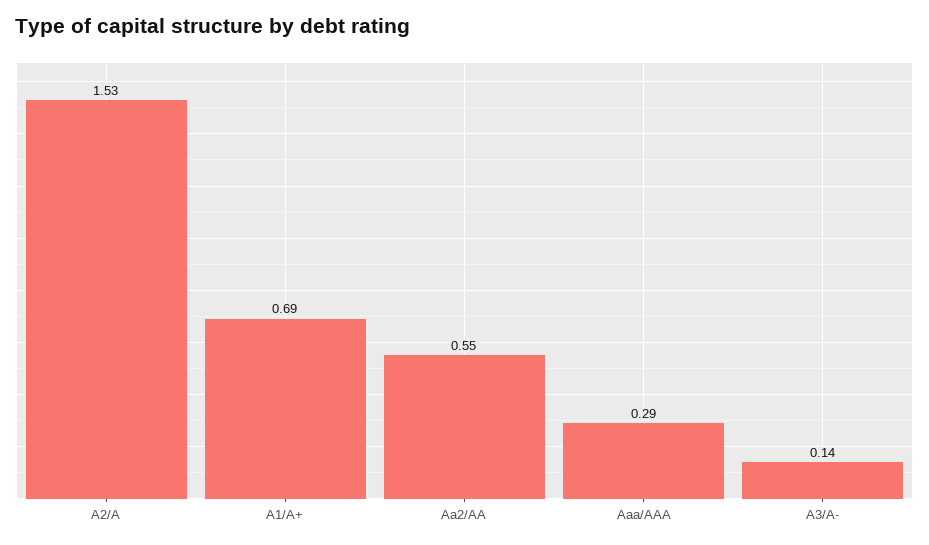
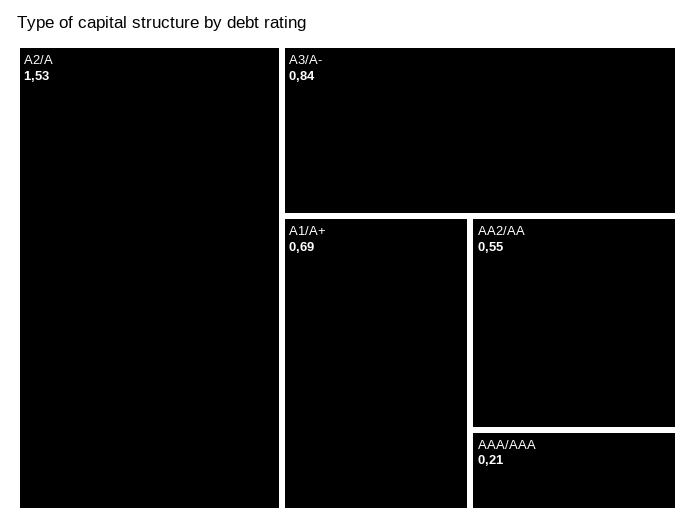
  {
    "A2/A": 1.53,
    "A1/A+": 0.69,
    "Aa2/AA": 0.55,
-   "Aaa/AAA": 0.29,
+   "Aaa/AAA": 0.21,
-   "A3/A-": 0.14
+   "A3/A-": 0.84
  }

